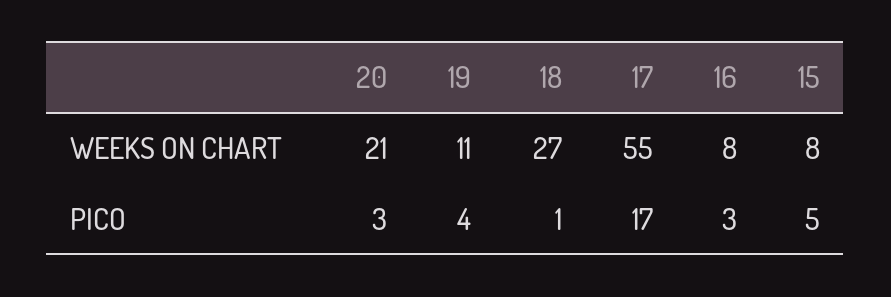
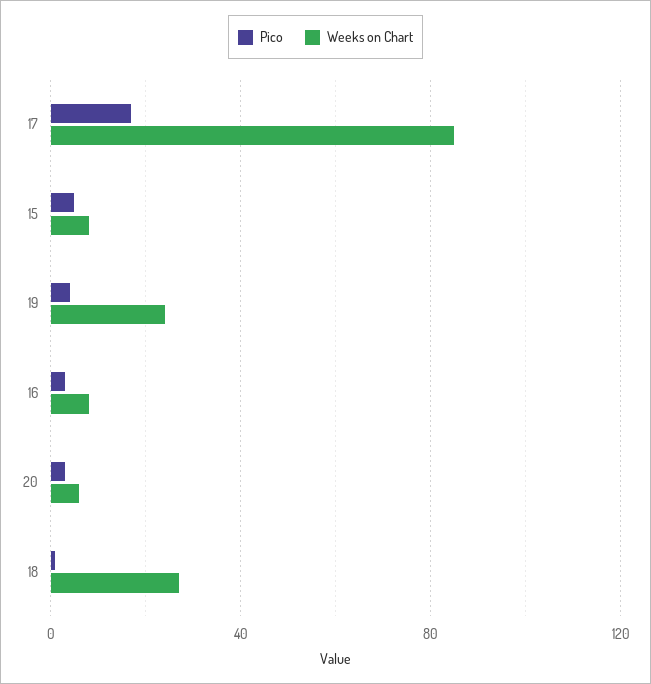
  {
    "WEEKS ON CHART": {
-     "20": 21,
+     "20": 5,
-     "19": 11,
+     "19": 25,
      "18": 27,
-     "17": 55,
+     "17": 85,
      "16": 8,
      "15": 8
    },
    "PICO": {
      "20": 3,
      "19": 4,
      "18": 1,
      "17": 17,
      "16": 3,
      "15": 5
    }
  }

